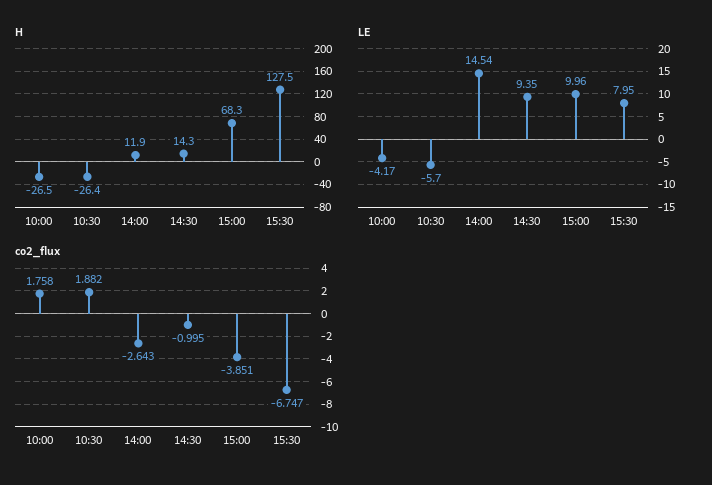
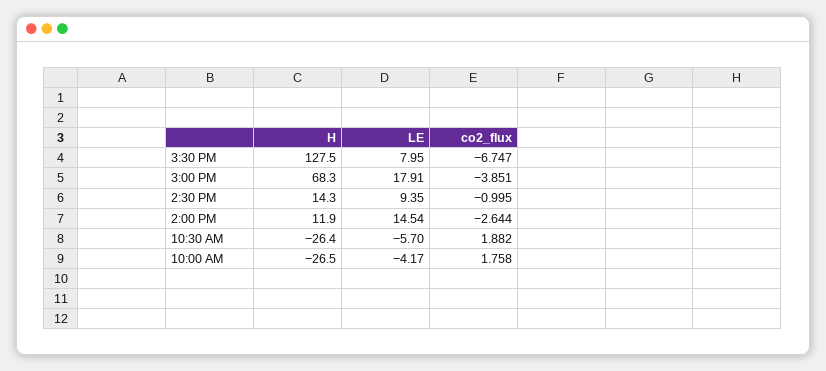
  {
    "H": {
      "10:00": -26.5,
      "10:30": -26.4,
      "14:00": 11.9,
      "14:30": 14.3,
      "15:00": 68.3,
      "15:30": 127.5
    },
    "LE": {
      "10:00": -4.17,
      "10:30": -5.7,
      "14:00": 14.54,
      "14:30": 9.35,
-     "15:00": 9.96,
+     "15:00": 17.91,
      "15:30": 7.95
    },
    "co2_flux": {
      "10:00": 1.758,
      "10:30": 1.882,
-     "14:00": -2.643,
+     "14:00": -2.644,
      "14:30": -0.995,
      "15:00": -3.851,
      "15:30": -6.747
    }
  }

